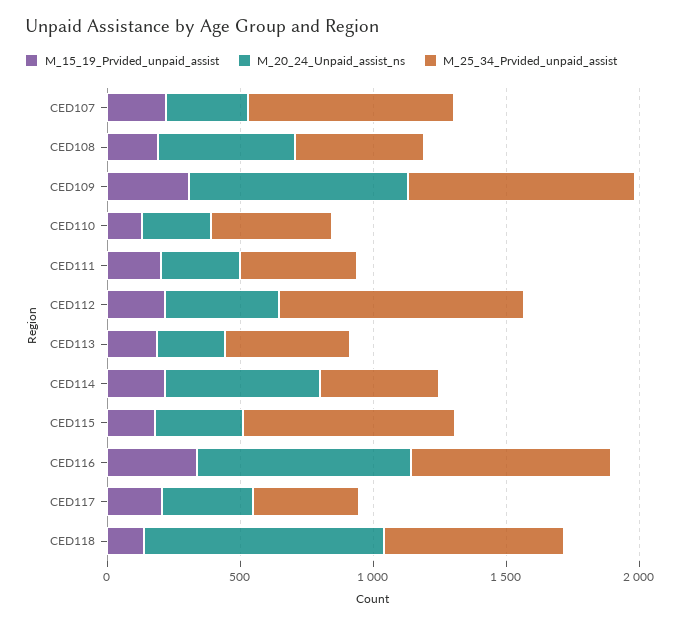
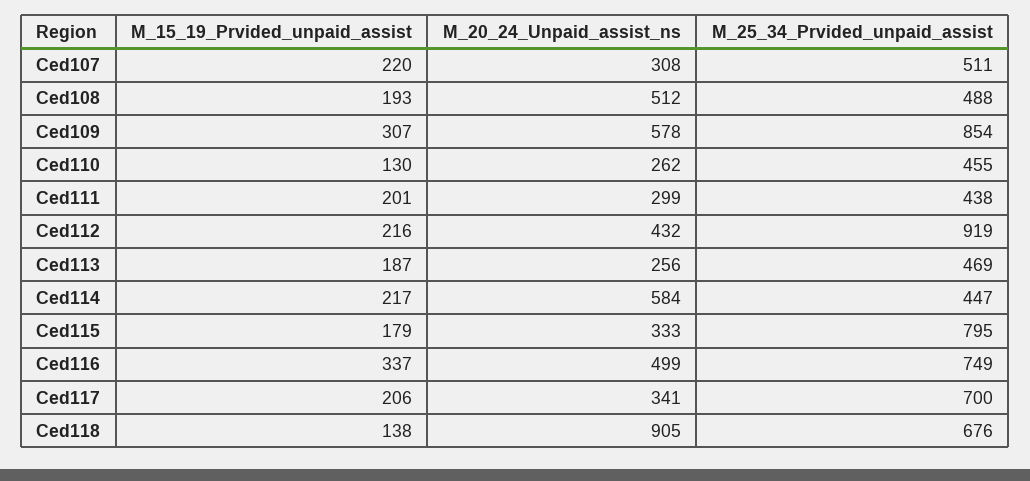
  {
    "M_15_19_Prvided_unpaid_assist": {
      "CED107": 220,
      "CED108": 193,
      "CED109": 307,
      "CED110": 130,
      "CED111": 201,
      "CED112": 216,
      "CED113": 187,
      "CED114": 217,
      "CED115": 179,
      "CED116": 337,
      "CED117": 206,
      "CED118": 138
    },
    "M_20_24_Unpaid_assist_ns": {
      "CED107": 308,
      "CED108": 512,
-     "CED109": 800,
+     "CED109": 578,
      "CED110": 262,
      "CED111": 299,
      "CED112": 432,
      "CED113": 256,
      "CED114": 584,
      "CED115": 333,
-     "CED116": 800,
+     "CED116": 499,
      "CED117": 341,
      "CED118": 905
    },
    "M_25_34_Prvided_unpaid_assist": {
-     "CED107": 800,
+     "CED107": 511,
      "CED108": 488,
      "CED109": 854,
      "CED110": 455,
      "CED111": 438,
      "CED112": 919,
      "CED113": 469,
      "CED114": 447,
      "CED115": 795,
      "CED116": 749,
-     "CED117": 400,
+     "CED117": 700,
      "CED118": 676
    }
  }

